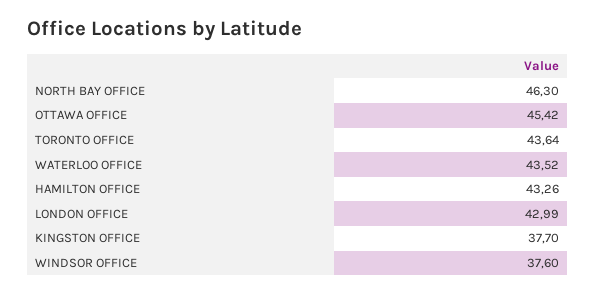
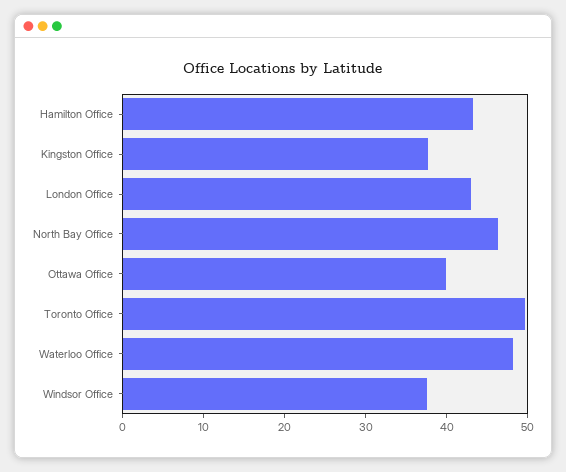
  {
    "NORTH BAY OFFICE": 46.3,
-   "OTTAWA OFFICE": 45.42,
+   "OTTAWA OFFICE": 40,
-   "TORONTO OFFICE": 43.64,
+   "TORONTO OFFICE": 50,
-   "WATERLOO OFFICE": 43.52,
+   "WATERLOO OFFICE": 48,
    "HAMILTON OFFICE": 43.26,
    "LONDON OFFICE": 42.99,
    "KINGSTON OFFICE": 37.7,
    "WINDSOR OFFICE": 37.6
  }

